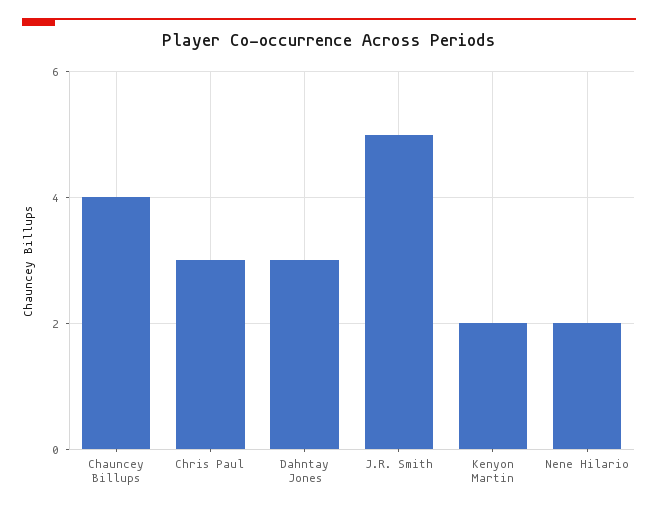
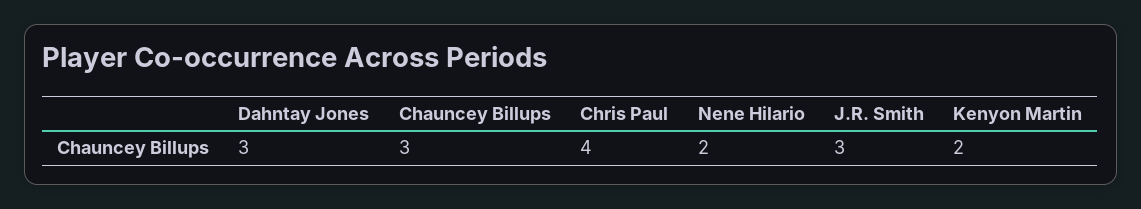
  {
-   "Chauncey Billups": 4,
+   "Chauncey Billups": 3,
-   "Chris Paul": 3,
+   "Chris Paul": 4,
    "Dahntay Jones": 3,
-   "J.R. Smith": 5,
+   "J.R. Smith": 3,
    "Kenyon Martin": 2,
    "Nene Hilario": 2
  }

